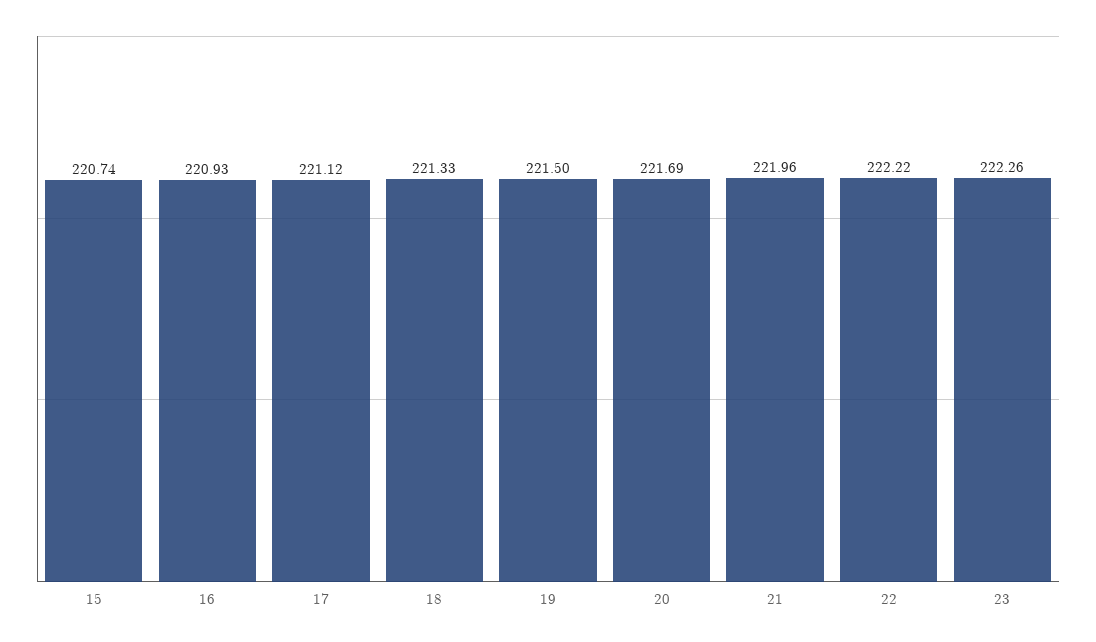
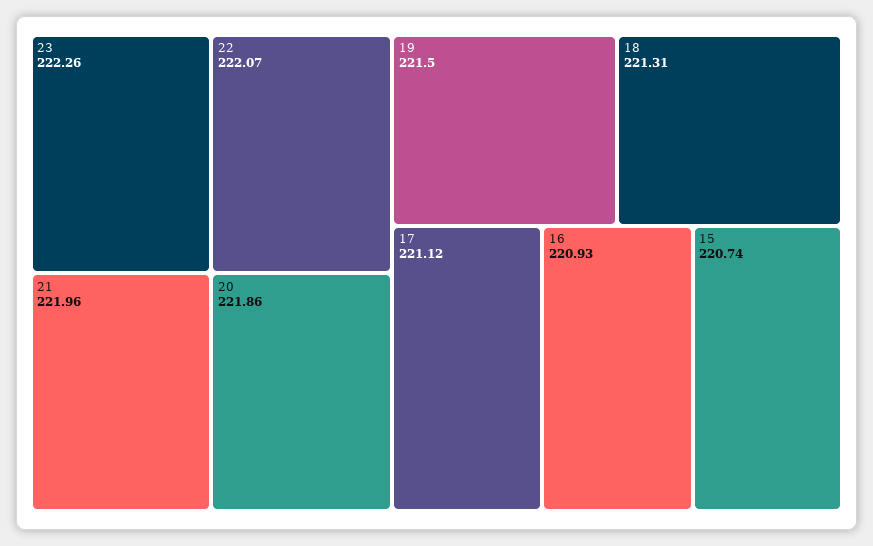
  {
    "15": 220.74,
    "16": 220.93,
    "17": 221.12,
-   "18": 221.33,
+   "18": 221.31,
    "19": 221.5,
-   "20": 221.69,
+   "20": 221.86,
    "21": 221.96,
-   "22": 222.22,
+   "22": 222.07,
    "23": 222.26
  }

